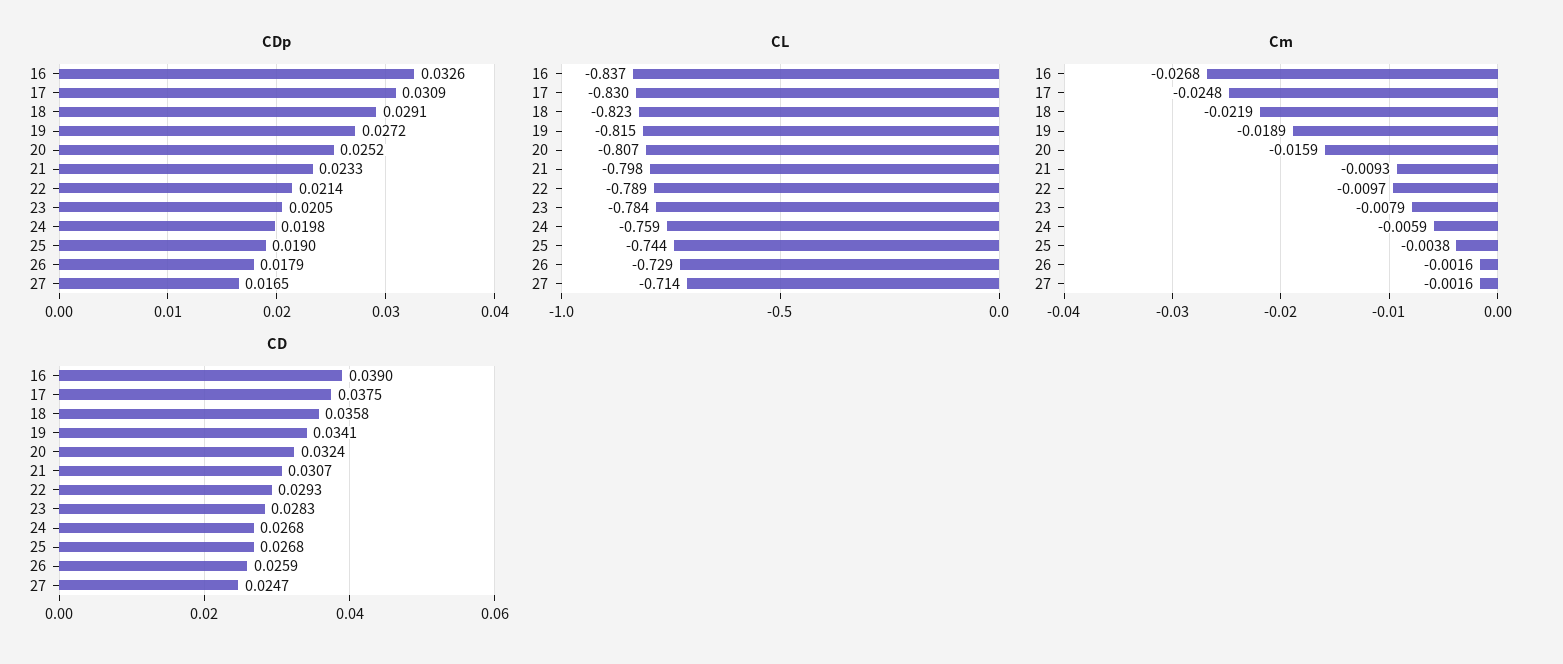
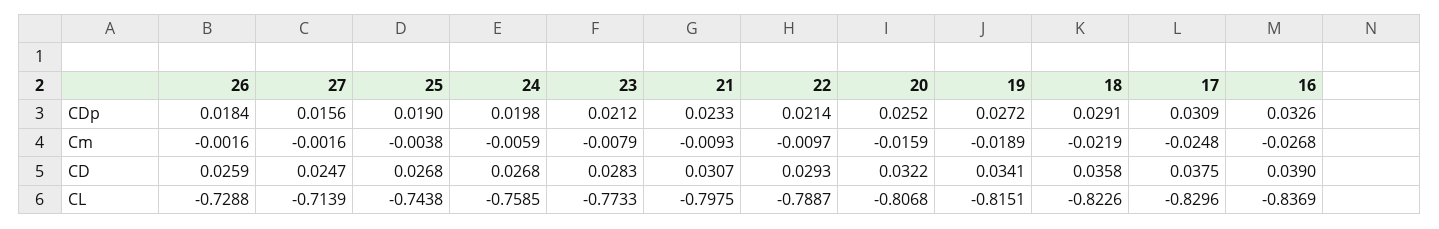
  {
    "CDp": {
      "16": 0.0326,
      "17": 0.0309,
      "18": 0.0291,
      "19": 0.0272,
      "20": 0.0252,
      "21": 0.0233,
      "22": 0.0214,
-     "23": 0.0205,
+     "23": 0.0212,
      "24": 0.0198,
      "25": 0.019,
-     "26": 0.0179,
+     "26": 0.0184,
-     "27": 0.0165
+     "27": 0.0156
    },
    "CL": {
      "16": -0.8369,
      "17": -0.8296,
      "18": -0.8226,
      "19": -0.8151,
      "20": -0.8068,
      "21": -0.7975,
      "22": -0.7887,
-     "23": -0.784,
+     "23": -0.7733,
      "24": -0.7585,
      "25": -0.7438,
      "26": -0.7288,
      "27": -0.7139
    },
    "Cm": {
      "16": -0.0268,
      "17": -0.0248,
      "18": -0.0219,
      "19": -0.0189,
      "20": -0.0159,
      "21": -0.0093,
      "22": -0.0097,
      "23": -0.0079,
      "24": -0.0059,
      "25": -0.0038,
      "26": -0.0016,
      "27": -0.0016
    },
    "CD": {
      "16": 0.039,
      "17": 0.0375,
      "18": 0.0358,
      "19": 0.0341,
-     "20": 0.0324,
+     "20": 0.0322,
      "21": 0.0307,
      "22": 0.0293,
      "23": 0.0283,
      "24": 0.0268,
      "25": 0.0268,
      "26": 0.0259,
      "27": 0.0247
    }
  }

